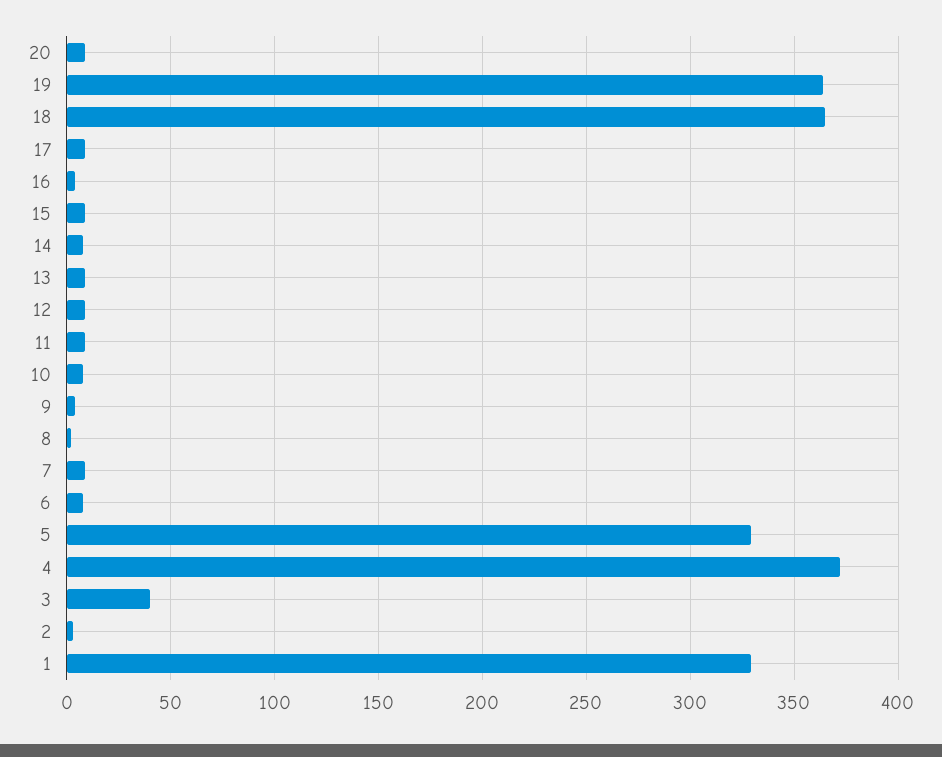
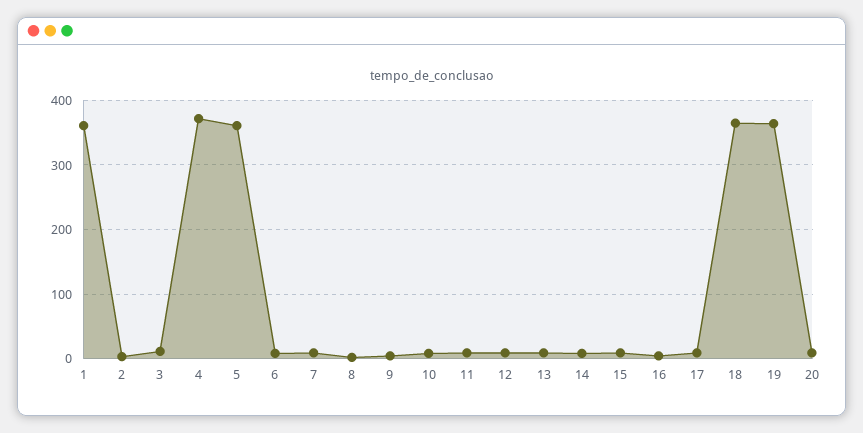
  {
    "20": 10,
    "19": 365,
    "18": 365,
    "17": 10,
    "16": 5,
    "15": 10,
    "14": 10,
    "13": 10,
    "12": 10,
    "11": 10,
    "10": 10,
    "9": 5,
    "8": 0,
    "7": 10,
    "6": 10,
-   "5": 330,
+   "5": 360,
    "4": 370,
-   "3": 40,
+   "3": 10,
    "2": 5,
-   "1": 330
+   "1": 360
  }

